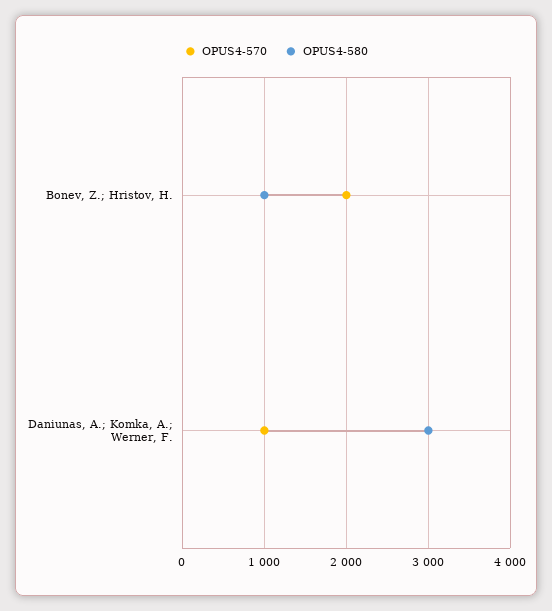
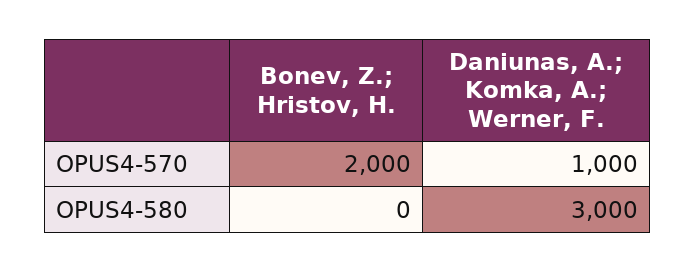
  {
    "OPUS4-570": {
      "Bonev, Z.; Hristov, H.": 2000,
      "Daniunas, A.; Komka, A.; Werner, F.": 1000
    },
    "OPUS4-580": {
-     "Bonev, Z.; Hristov, H.": 1000,
+     "Bonev, Z.; Hristov, H.": 0,
      "Daniunas, A.; Komka, A.; Werner, F.": 3000
    }
  }

